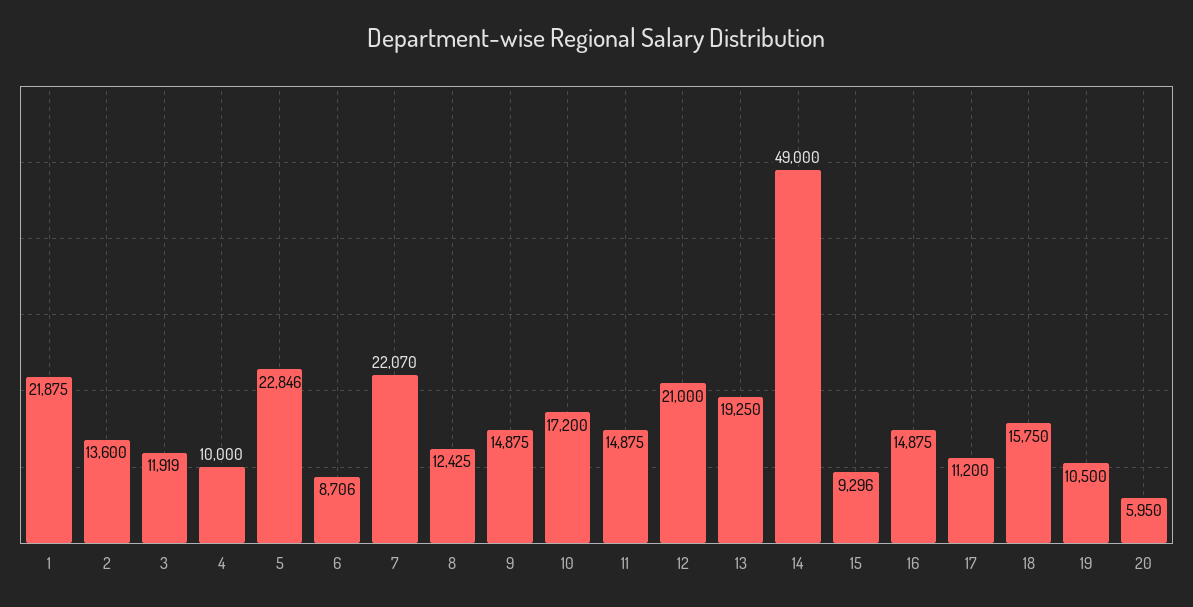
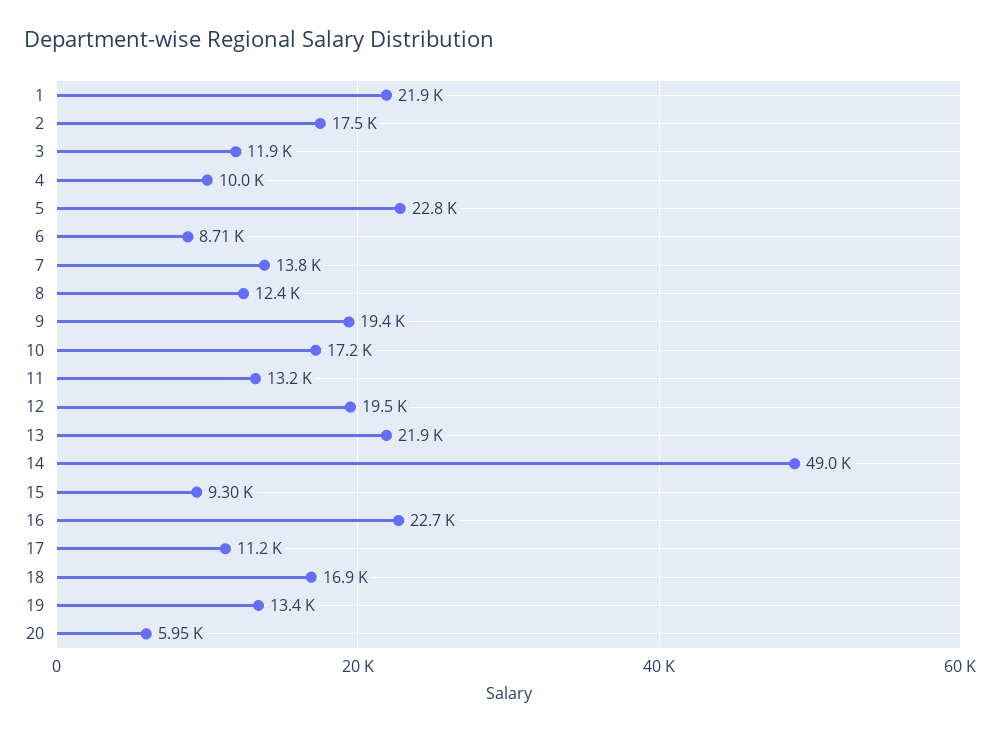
  {
    "1": 21875,
-   "2": 13600,
+   "2": 17500,
    "3": 11919,
    "4": 10000,
    "5": 22846,
    "6": 8706,
-   "7": 22070,
+   "7": 13800,
    "8": 12425,
-   "9": 14875,
+   "9": 19400,
    "10": 17200,
-   "11": 14875,
+   "11": 13200,
-   "12": 21000,
+   "12": 19500,
-   "13": 19250,
+   "13": 21900,
    "14": 49000,
    "15": 9296,
-   "16": 14875,
+   "16": 22700,
    "17": 11200,
-   "18": 15750,
+   "18": 16900,
-   "19": 10500,
+   "19": 13400,
    "20": 5950
  }

